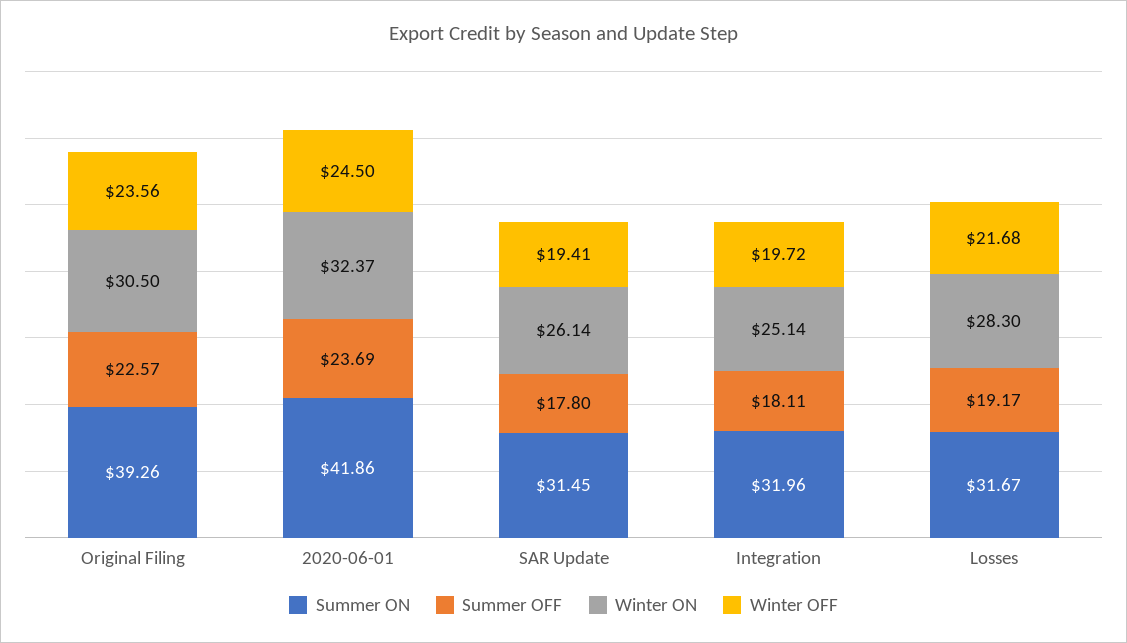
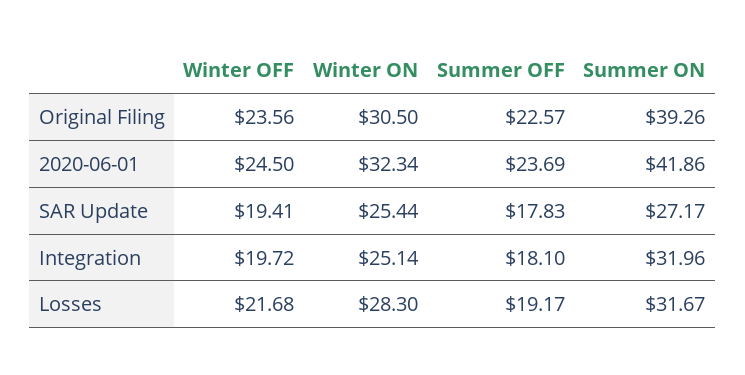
  {
    "Summer ON": {
      "Original Filing": 39.26,
      "2020-06-01": 41.86,
-     "SAR Update": 31.45,
+     "SAR Update": 27.17,
      "Integration": 31.96,
      "Losses": 31.67
    },
    "Summer OFF": {
      "Original Filing": 22.57,
      "2020-06-01": 23.69,
-     "SAR Update": 17.8,
+     "SAR Update": 17.83,
-     "Integration": 18.11,
+     "Integration": 18.1,
      "Losses": 19.17
    },
    "Winter ON": {
      "Original Filing": 30.5,
-     "2020-06-01": 32.37,
+     "2020-06-01": 32.34,
-     "SAR Update": 26.14,
+     "SAR Update": 25.44,
      "Integration": 25.14,
      "Losses": 28.3
    },
    "Winter OFF": {
      "Original Filing": 23.56,
      "2020-06-01": 24.5,
      "SAR Update": 19.41,
      "Integration": 19.72,
      "Losses": 21.68
    }
  }

